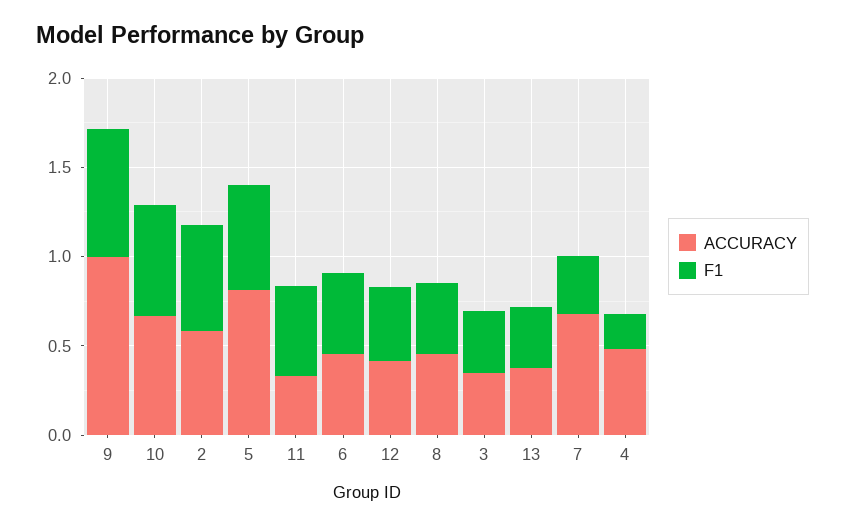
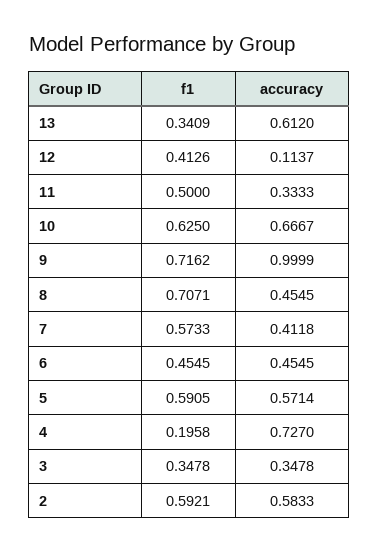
  {
    "ACCURACY": {
      "9": 0.9999,
      "10": 0.6667,
      "2": 0.5833,
-     "5": 0.8,
+     "5": 0.5714,
      "11": 0.3333,
      "6": 0.4545,
-     "12": 0.4,
+     "12": 0.1137,
      "8": 0.4545,
      "3": 0.3478,
-     "13": 0.4,
+     "13": 0.612,
-     "7": 0.7,
+     "7": 0.4118,
-     "4": 0.5
+     "4": 0.727
    },
    "F1": {
      "9": 0.7162,
      "10": 0.625,
      "2": 0.5921,
      "5": 0.5905,
      "11": 0.5,
      "6": 0.4545,
      "12": 0.4126,
-     "8": 0.4,
+     "8": 0.7071,
      "3": 0.3478,
      "13": 0.3409,
-     "7": 0.3,
+     "7": 0.5733,
      "4": 0.1958
    }
  }

